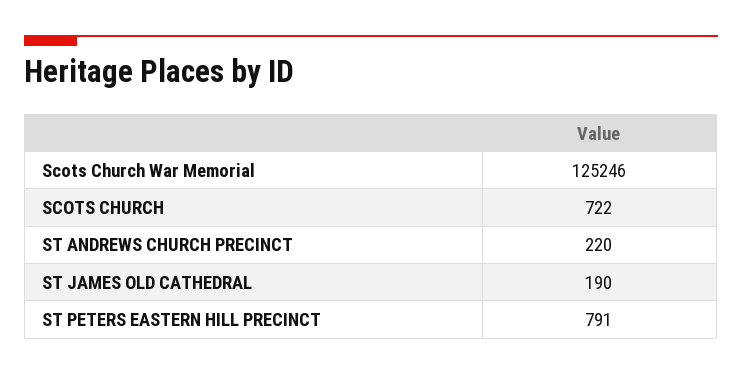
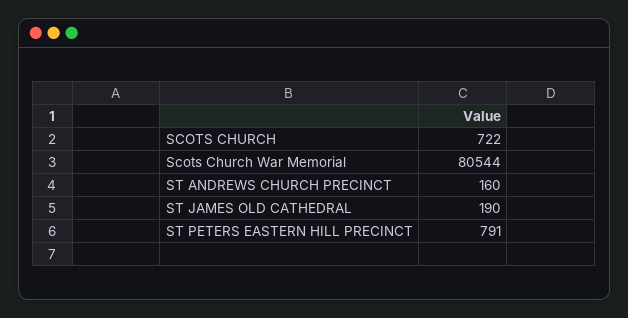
  {
-   "Scots Church War Memorial": 125246,
+   "Scots Church War Memorial": 80544,
    "SCOTS CHURCH": 722,
-   "ST ANDREWS CHURCH PRECINCT": 220,
+   "ST ANDREWS CHURCH PRECINCT": 160,
    "ST JAMES OLD CATHEDRAL": 190,
    "ST PETERS EASTERN HILL PRECINCT": 791
  }

